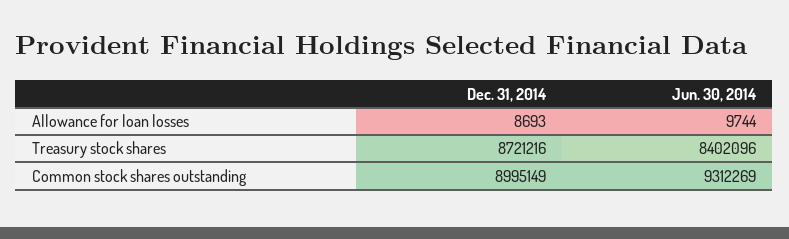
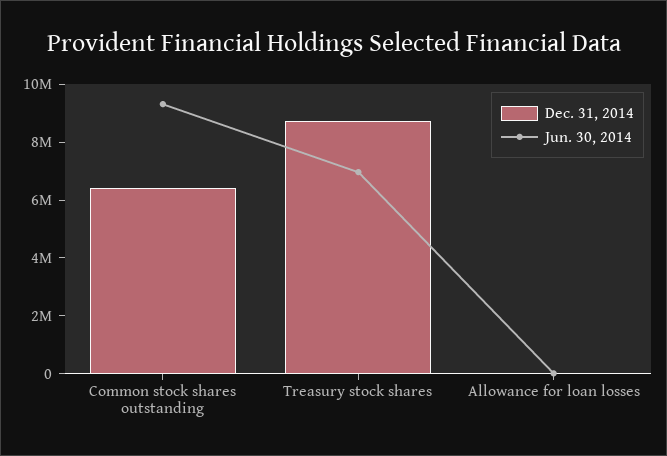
  {
    "Dec. 31, 2014": {
      "Allowance for loan losses": 8693,
      "Treasury stock shares": 8721216,
-     "Common stock shares outstanding": 8995149
+     "Common stock shares outstanding": 6500000
    },
    "Jun. 30, 2014": {
      "Allowance for loan losses": 9744,
-     "Treasury stock shares": 8402096,
+     "Treasury stock shares": 7000000,
      "Common stock shares outstanding": 9312269
    }
  }

